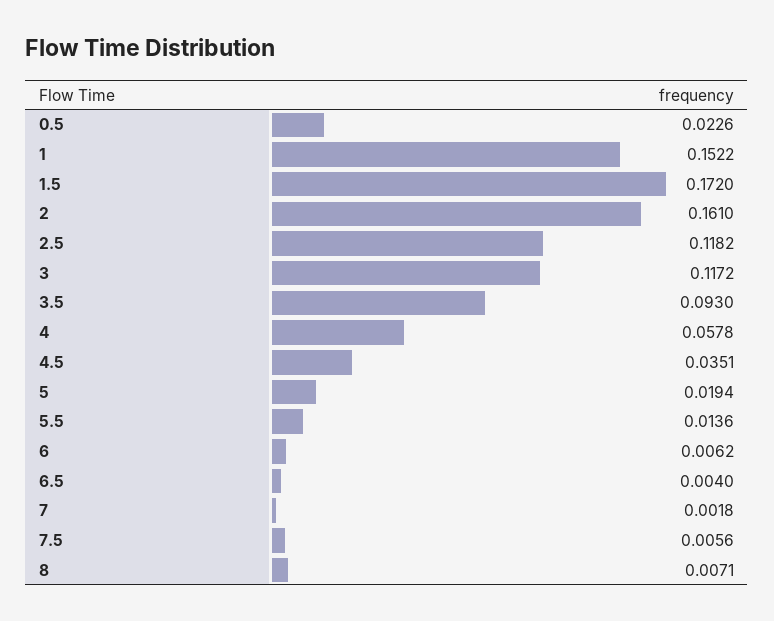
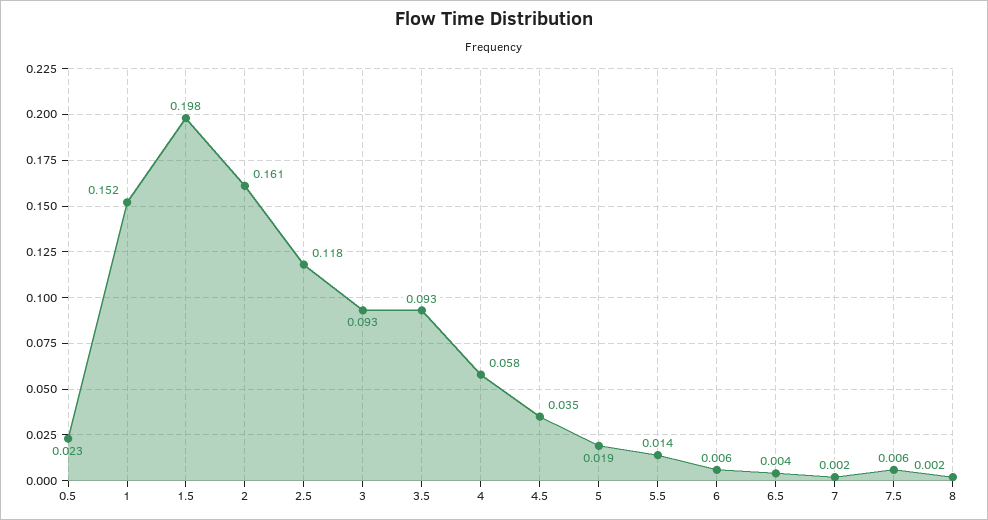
  {
    "0.5": 0.0226,
    "1": 0.1522,
-   "1.5": 0.172,
+   "1.5": 0.198,
    "2": 0.161,
    "2.5": 0.1182,
-   "3": 0.1172,
+   "3": 0.093,
    "3.5": 0.093,
    "4": 0.0578,
    "4.5": 0.0351,
    "5": 0.0194,
    "5.5": 0.0136,
    "6": 0.0062,
    "6.5": 0.004,
    "7": 0.0018,
    "7.5": 0.0056,
-   "8": 0.0071
+   "8": 0.002
  }

